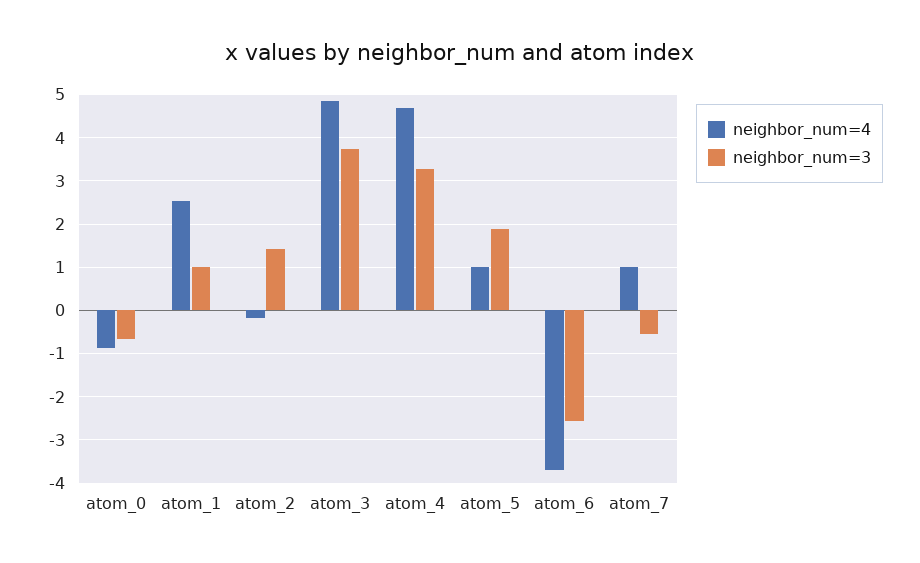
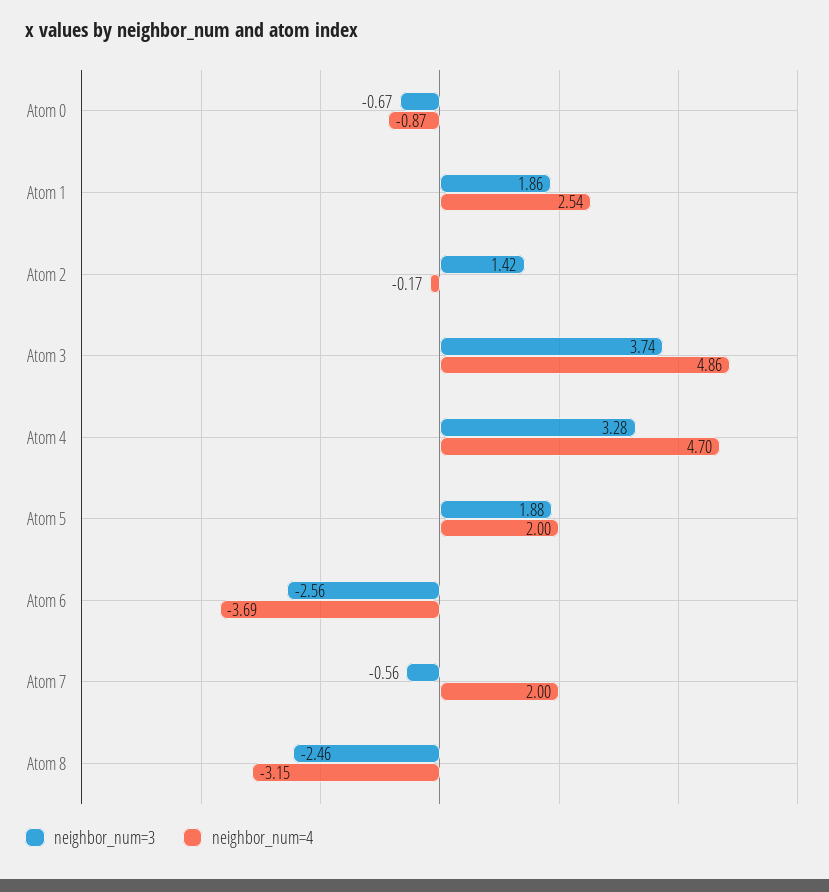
  {
    "neighbor_num=4": {
      "atom_0": -0.87,
      "atom_1": 2.54,
      "atom_2": -0.17,
      "atom_3": 4.86,
      "atom_4": 4.7,
-     "atom_5": 1,
+     "atom_5": 2,
      "atom_6": -3.69,
-     "atom_7": 1
+     "atom_7": 2,
+     "Atom 8": -3.15
    },
    "neighbor_num=3": {
      "atom_0": -0.67,
-     "atom_1": 1,
+     "atom_1": 1.86,
      "atom_2": 1.42,
      "atom_3": 3.74,
      "atom_4": 3.28,
      "atom_5": 1.88,
      "atom_6": -2.56,
-     "atom_7": -0.56
+     "atom_7": -0.56,
+     "Atom 8": -2.46
    }
  }

